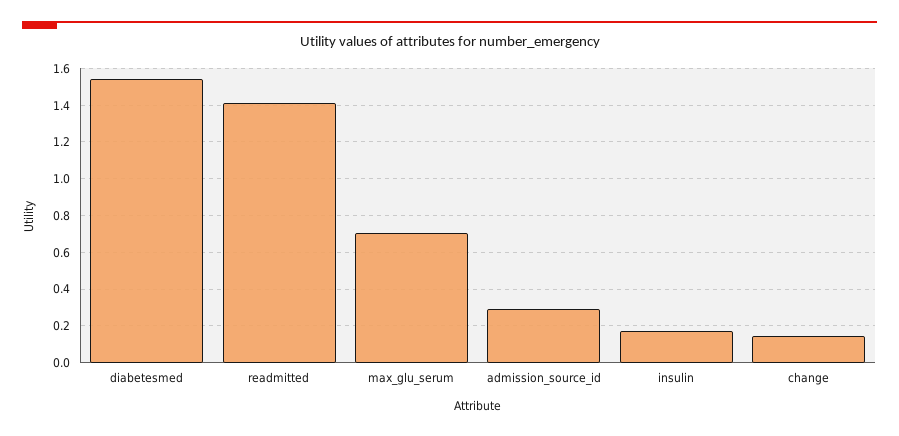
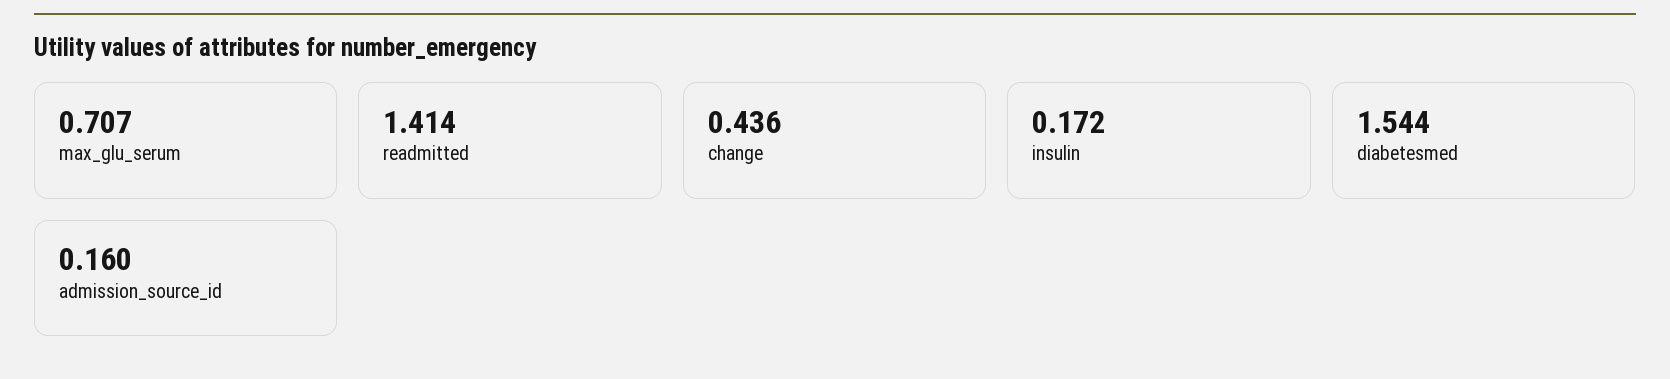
  {
    "diabetesmed": 1.544,
    "readmitted": 1.414,
    "max_glu_serum": 0.707,
-   "admission_source_id": 0.3,
+   "admission_source_id": 0.16,
    "insulin": 0.172,
-   "change": 0.15
+   "change": 0.436
  }

